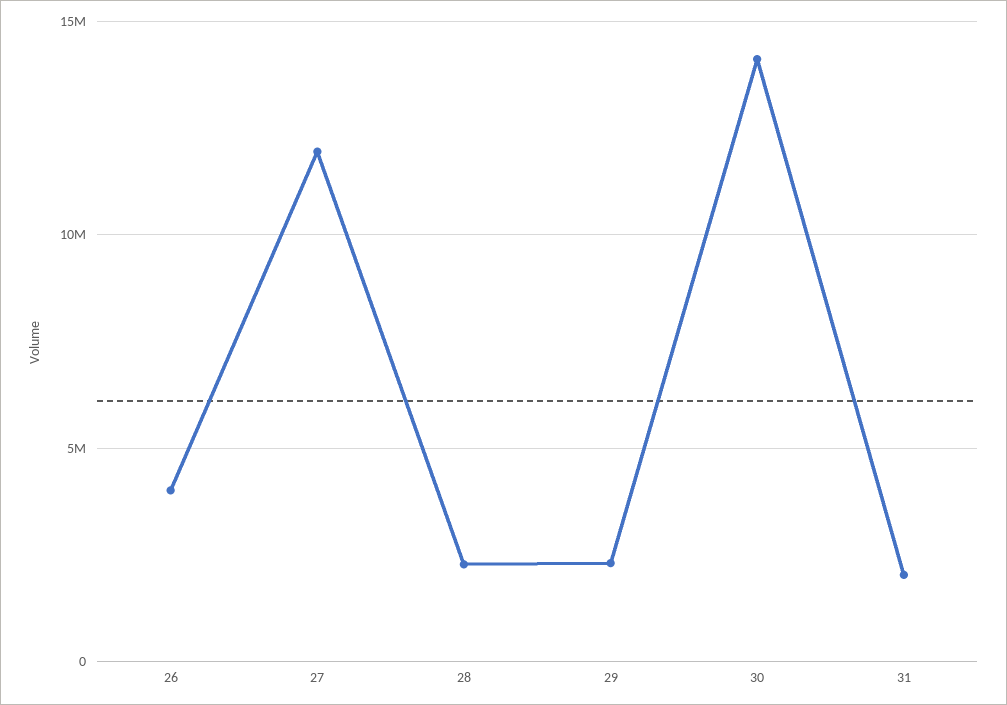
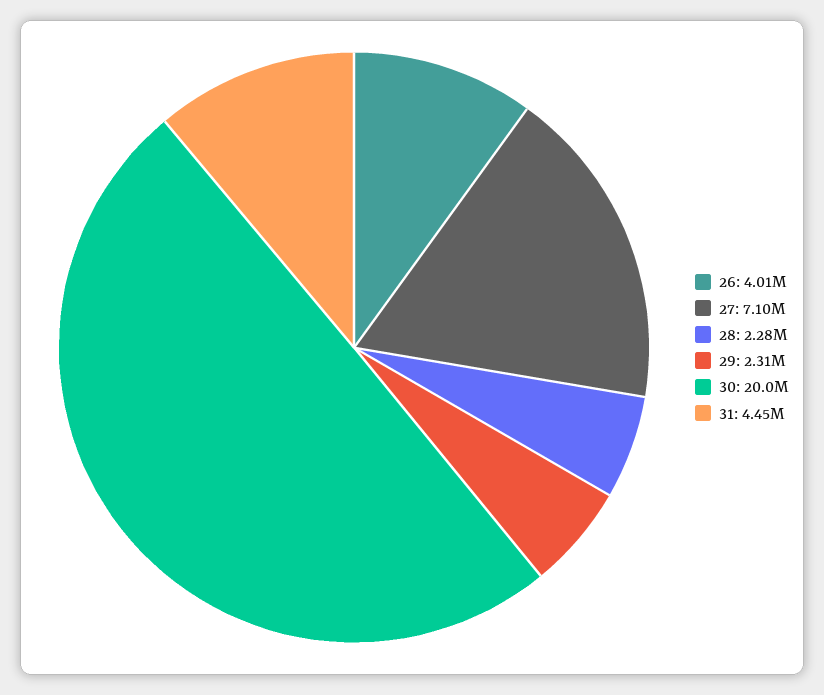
  {
    "26": 4010000,
-   "27": 12000000,
+   "27": 7100000,
    "28": 2280000,
    "29": 2310000,
-   "30": 14000000,
+   "30": 20000000,
-   "31": 2000000
+   "31": 4450000
  }

